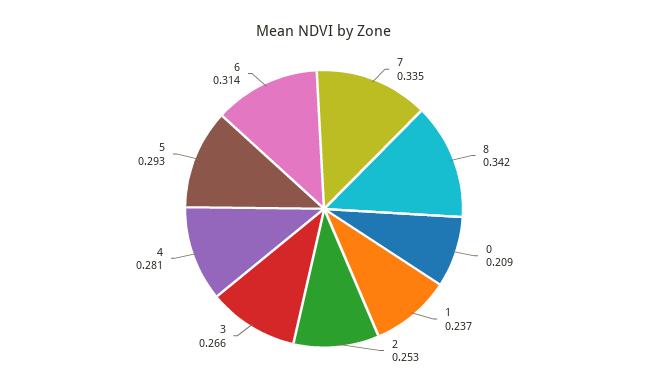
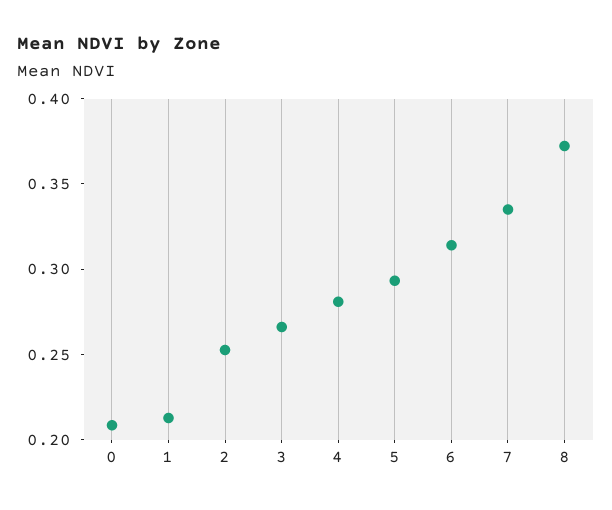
  {
    "7": 0.335,
-   "8": 0.342,
+   "8": 0.37,
    "0": 0.209,
-   "1": 0.237,
+   "1": 0.21,
    "2": 0.253,
    "3": 0.266,
    "4": 0.281,
    "5": 0.293,
    "6": 0.314
  }

